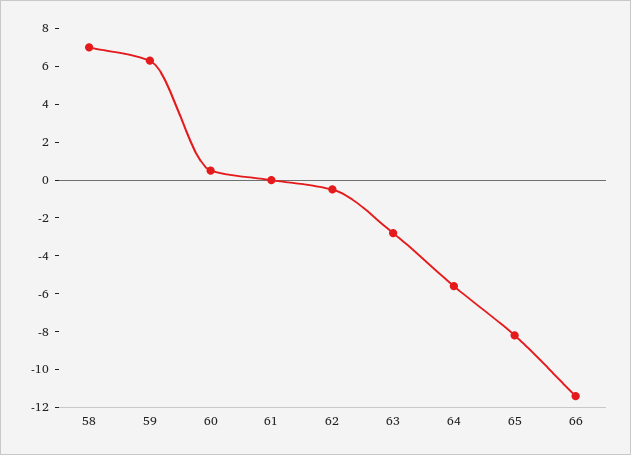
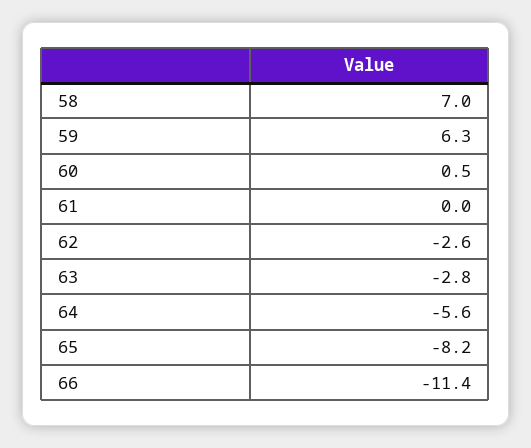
  {
    "58": 7,
    "59": 6.3,
    "60": 0.5,
    "61": 0,
-   "62": -0.5,
+   "62": -2.6,
    "63": -2.8,
    "64": -5.6,
    "65": -8.2,
    "66": -11.4
  }

